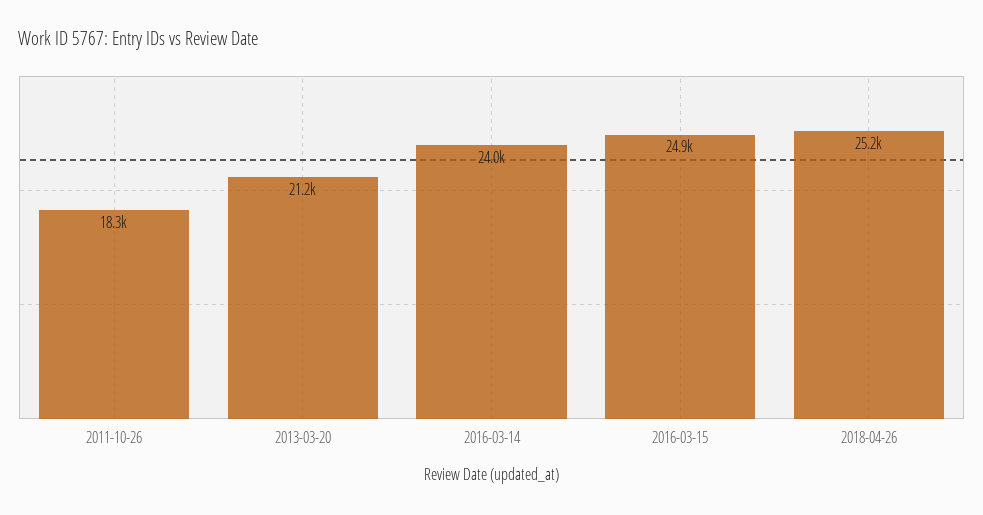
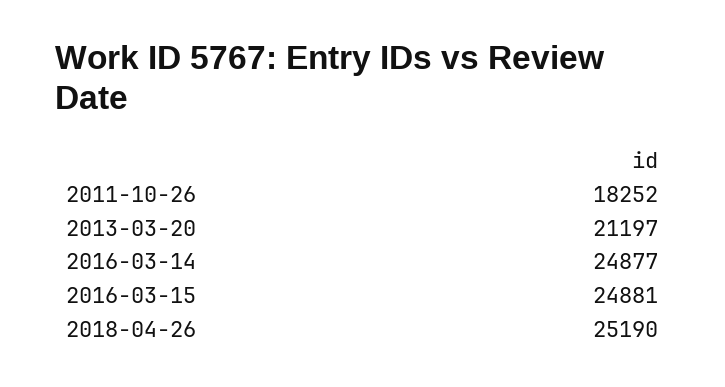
  {
    "2011-10-26": 18252,
    "2013-03-20": 21197,
-   "2016-03-14": 24000,
+   "2016-03-14": 24877,
    "2016-03-15": 24881,
    "2018-04-26": 25190
  }

